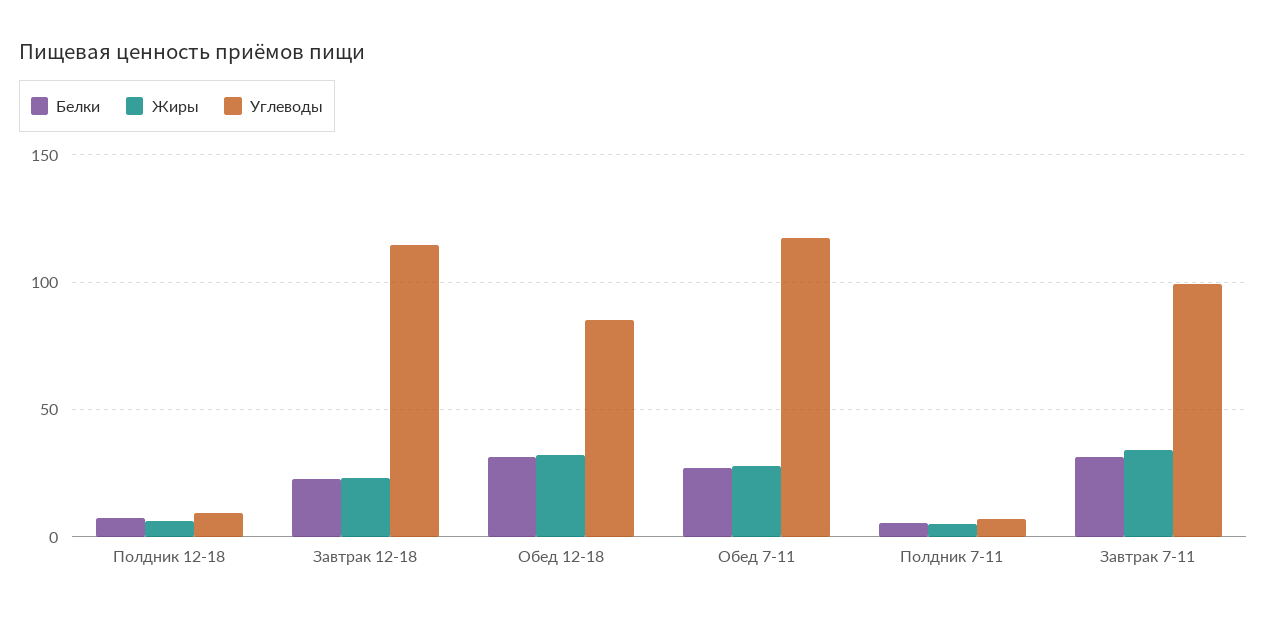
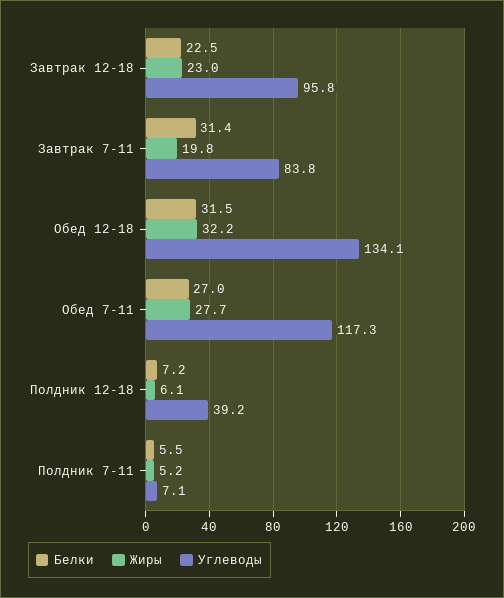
  {
    "Белки": {
      "Полдник 12-18": 7.2,
      "Завтрак 12-18": 22.5,
      "Обед 12-18": 31.5,
      "Обед 7-11": 27,
      "Полдник 7-11": 5.5,
      "Завтрак 7-11": 31.4
    },
    "Жиры": {
      "Полдник 12-18": 6.1,
      "Завтрак 12-18": 23,
      "Обед 12-18": 32.2,
      "Обед 7-11": 27.7,
      "Полдник 7-11": 5.2,
-     "Завтрак 7-11": 35
+     "Завтрак 7-11": 19.8
    },
    "Углеводы": {
-     "Полдник 12-18": 10,
+     "Полдник 12-18": 39.2,
-     "Завтрак 12-18": 115,
+     "Завтрак 12-18": 95.8,
-     "Обед 12-18": 85,
+     "Обед 12-18": 134.1,
      "Обед 7-11": 117.3,
      "Полдник 7-11": 7.1,
-     "Завтрак 7-11": 100
+     "Завтрак 7-11": 83.8
    }
  }

